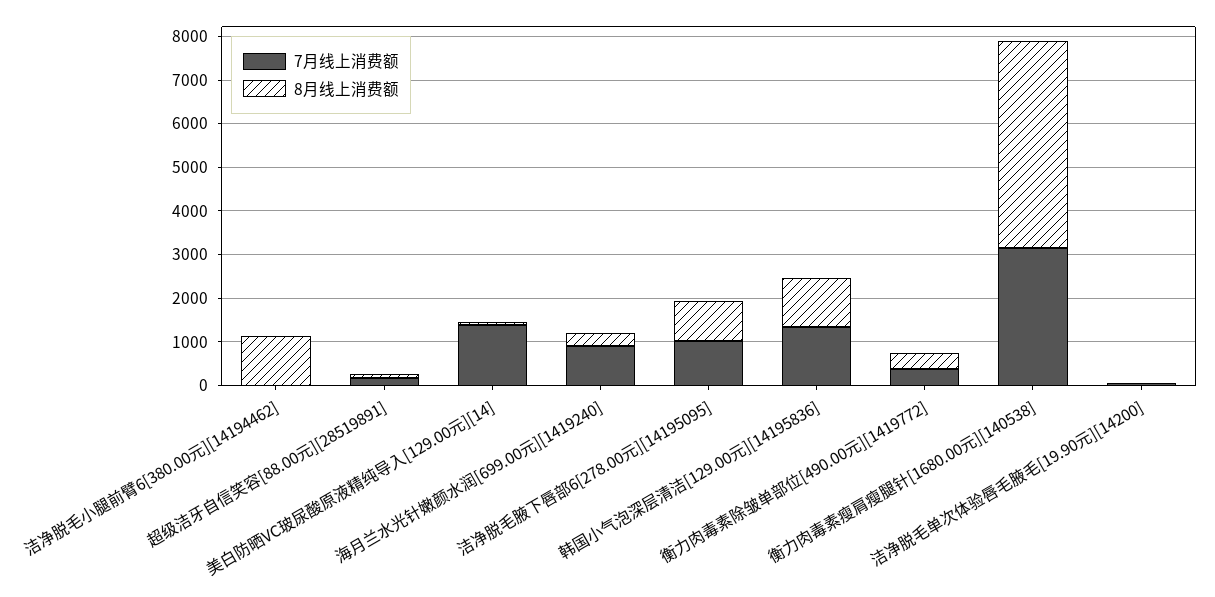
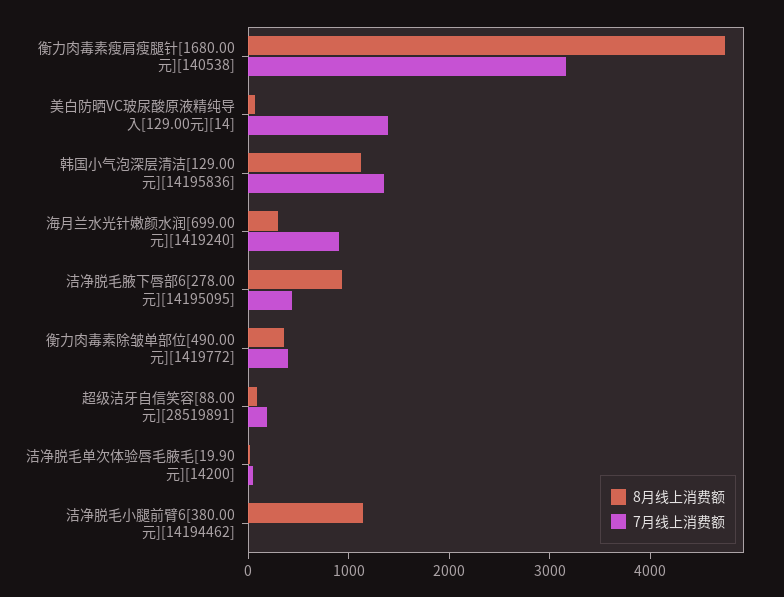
  {
    "7月线上消费额": {
      "洁净脱毛小腿前臂6[380.00元][14194462]": 0,
      "超级洁牙自信笑容[88.00元][28519891]": 200,
      "美白防晒VC玻尿酸原液精纯导入[129.00元][14]": 1400,
      "海月兰水光针嫩颜水润[699.00元][1419240]": 800,
-     "洁净脱毛腋下唇部6[278.00元][14195095]": 1000,
+     "洁净脱毛腋下唇部6[278.00元][14195095]": 400,
      "韩国小气泡深层清洁[129.00元][14195836]": 1400,
      "衡力肉毒素除皱单部位[490.00元][1419772]": 400,
      "衡力肉毒素瘦肩瘦腿针[1680.00元][140538]": 3200,
      "洁净脱毛单次体验唇毛腋毛[19.90元][14200]": 0
    },
    "8月线上消费额": {
      "洁净脱毛小腿前臂6[380.00元][14194462]": 1200,
      "超级洁牙自信笑容[88.00元][28519891]": 0,
      "美白防晒VC玻尿酸原液精纯导入[129.00元][14]": 0,
      "海月兰水光针嫩颜水润[699.00元][1419240]": 200,
      "洁净脱毛腋下唇部6[278.00元][14195095]": 1000,
      "韩国小气泡深层清洁[129.00元][14195836]": 1200,
      "衡力肉毒素除皱单部位[490.00元][1419772]": 400,
      "衡力肉毒素瘦肩瘦腿针[1680.00元][140538]": 4800,
      "洁净脱毛单次体验唇毛腋毛[19.90元][14200]": 0
    }
  }

